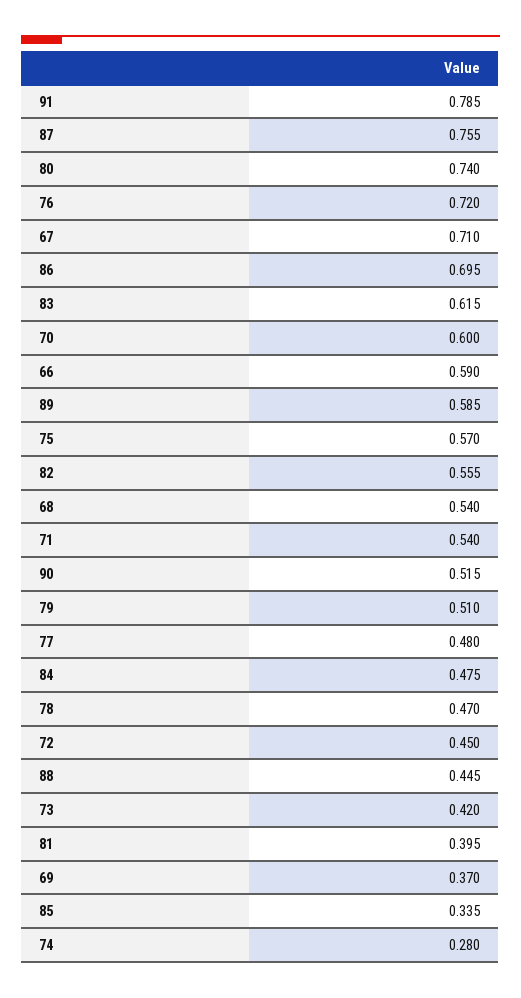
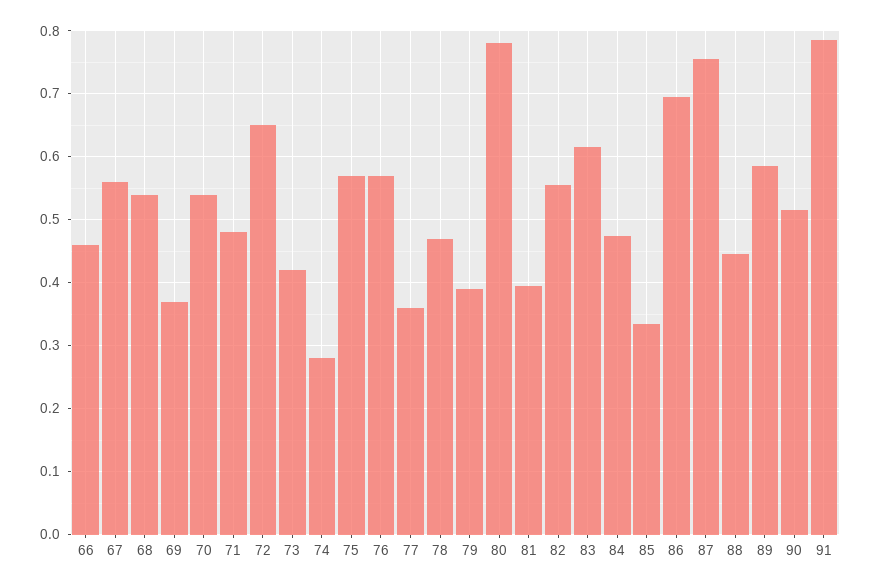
  {
    "91": 0.785,
    "87": 0.755,
-   "80": 0.74,
+   "80": 0.78,
-   "76": 0.72,
+   "76": 0.57,
-   "67": 0.71,
+   "67": 0.56,
    "86": 0.695,
    "83": 0.615,
-   "70": 0.6,
+   "70": 0.54,
-   "66": 0.59,
+   "66": 0.46,
    "89": 0.585,
    "75": 0.57,
    "82": 0.555,
    "68": 0.54,
-   "71": 0.54,
+   "71": 0.48,
    "90": 0.515,
-   "79": 0.51,
+   "79": 0.39,
-   "77": 0.48,
+   "77": 0.36,
    "84": 0.475,
    "78": 0.47,
-   "72": 0.45,
+   "72": 0.65,
    "88": 0.445,
    "73": 0.42,
    "81": 0.395,
    "69": 0.37,
    "85": 0.335,
    "74": 0.28
  }

